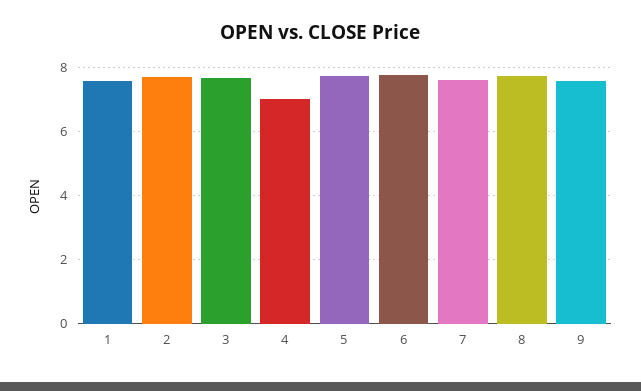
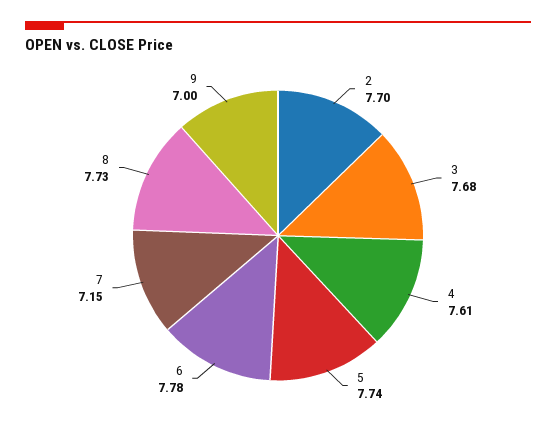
  {
-   "1": 7.6,
    "2": 7.7,
    "3": 7.68,
-   "4": 7,
+   "4": 7.61,
    "5": 7.74,
    "6": 7.78,
-   "7": 7.6,
+   "7": 7.15,
    "8": 7.73,
-   "9": 7.6
+   "9": 7
  }

